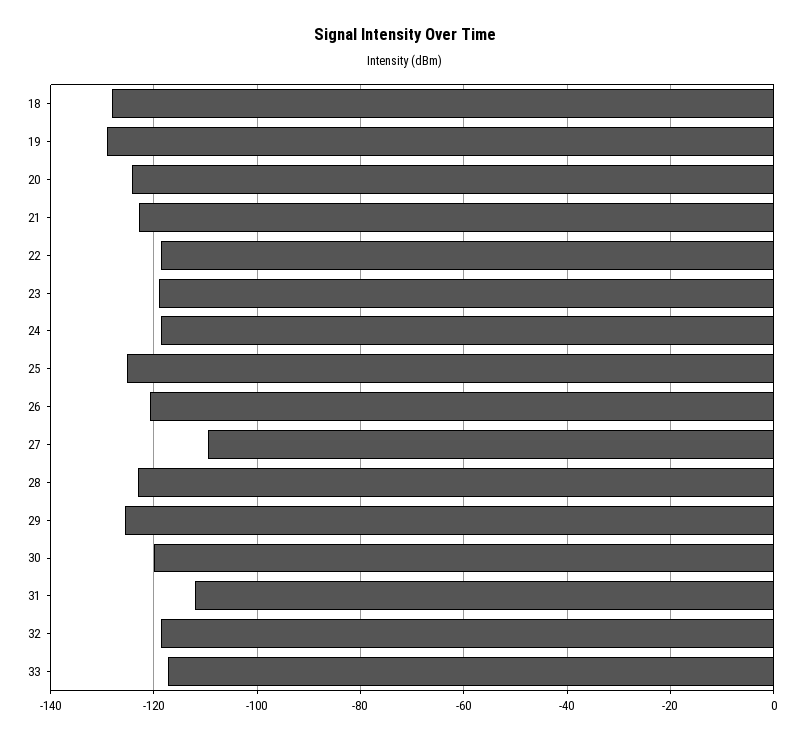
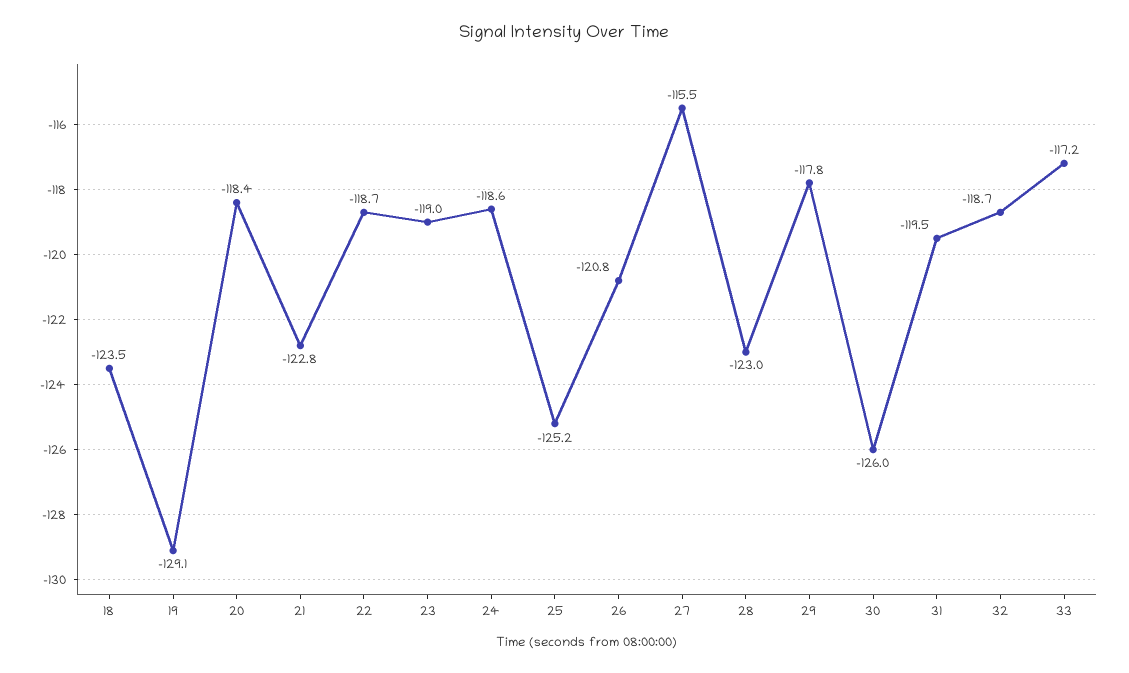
  {
-   "18": -128,
+   "18": -123.5,
    "19": -129.1,
-   "20": -124,
+   "20": -118.4,
    "21": -122.8,
    "22": -118.7,
    "23": -119,
    "24": -118.6,
    "25": -125.2,
    "26": -120.8,
-   "27": -110,
+   "27": -115.5,
    "28": -123,
-   "29": -126,
+   "29": -117.8,
-   "30": -120,
+   "30": -126,
-   "31": -112,
+   "31": -119.5,
    "32": -118.7,
    "33": -117.2
  }

